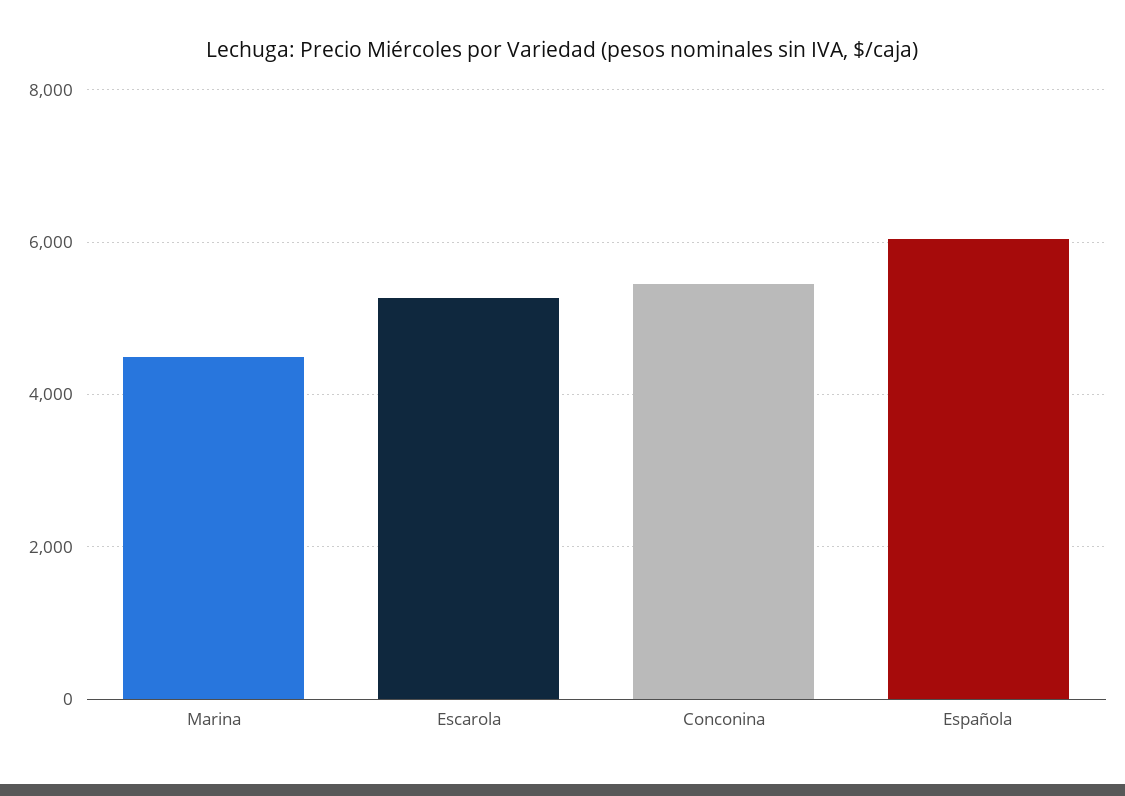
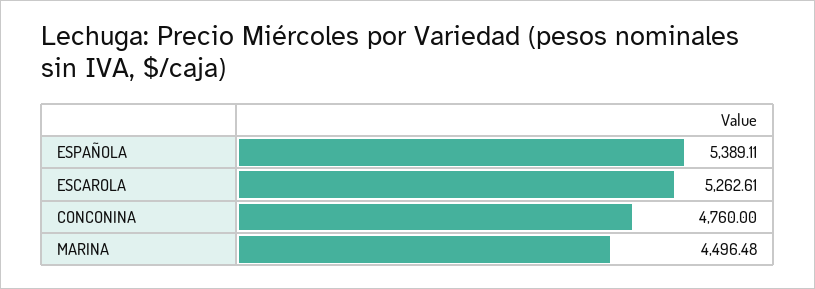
  {
    "Marina": 4496.48,
    "Escarola": 5262.61,
-   "Conconina": 5400,
+   "Conconina": 4760,
-   "Española": 6000
+   "Española": 5389.11
  }

